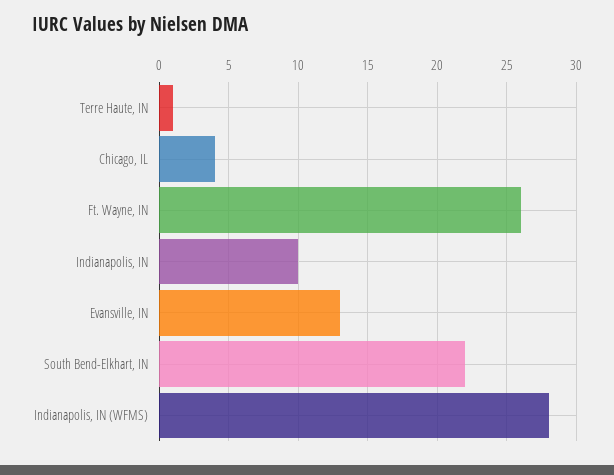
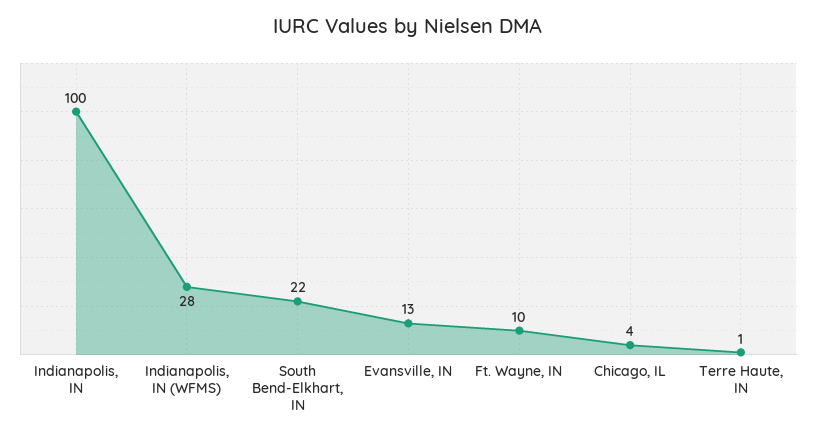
  {
    "Terre Haute, IN": 1,
    "Chicago, IL": 4,
-   "Ft. Wayne, IN": 26,
+   "Ft. Wayne, IN": 10,
-   "Indianapolis, IN": 10,
+   "Indianapolis, IN": 100,
    "Evansville, IN": 13,
    "South Bend-Elkhart, IN": 22,
    "Indianapolis, IN (WFMS)": 28
  }

